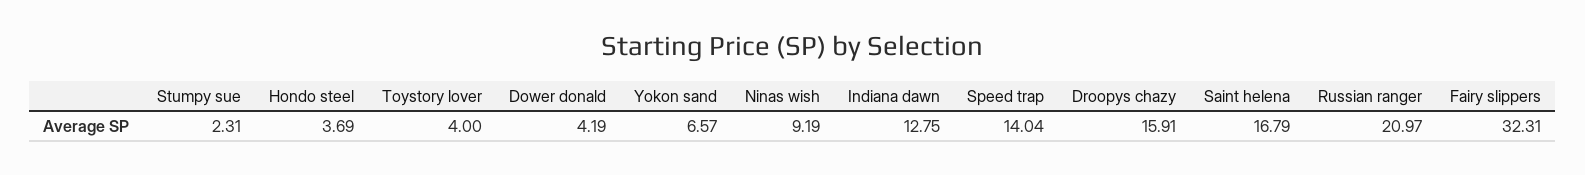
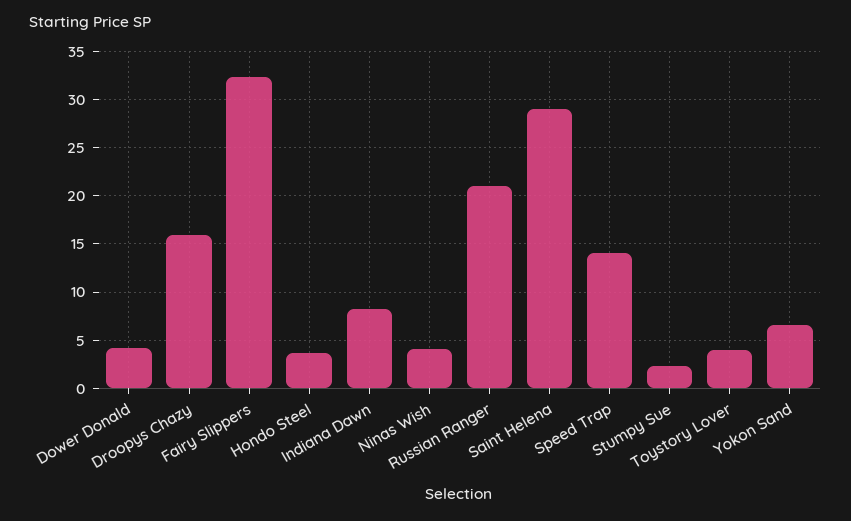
  {
    "Stumpy sue": 2.31,
    "Hondo steel": 3.69,
    "Toystory lover": 4,
    "Dower donald": 4.19,
    "Yokon sand": 6.57,
-   "Ninas wish": 9.19,
+   "Ninas wish": 4,
-   "Indiana dawn": 12.75,
+   "Indiana dawn": 8,
    "Speed trap": 14.04,
    "Droopys chazy": 15.91,
-   "Saint helena": 16.79,
+   "Saint helena": 29,
    "Russian ranger": 20.97,
    "Fairy slippers": 32.31
  }

